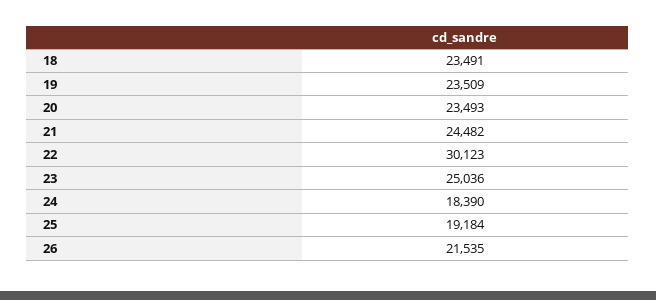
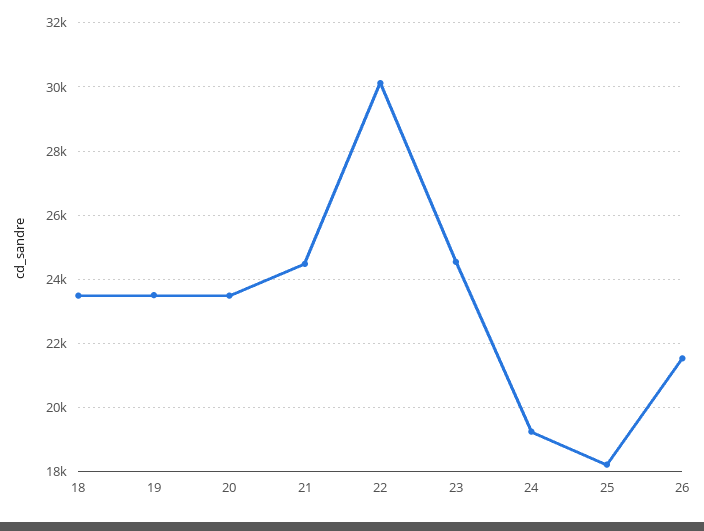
  {
    "18": 23491,
    "19": 23509,
    "20": 23493,
    "21": 24482,
    "22": 30123,
-   "23": 25036,
+   "23": 24600,
-   "24": 18390,
+   "24": 19200,
-   "25": 19184,
+   "25": 18200,
    "26": 21535
  }

